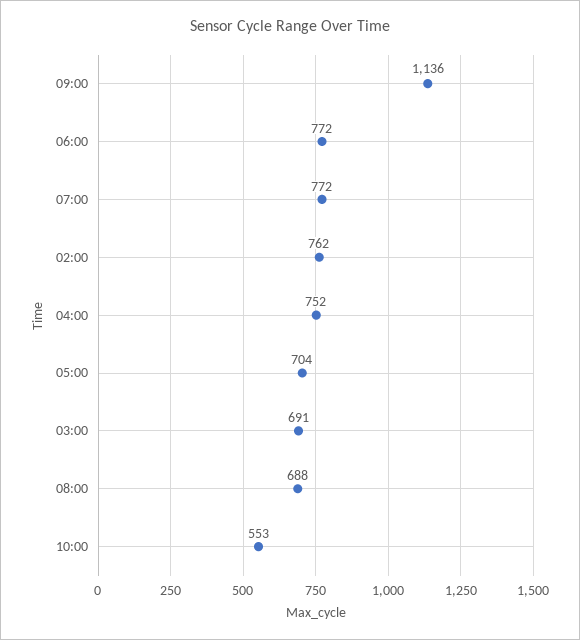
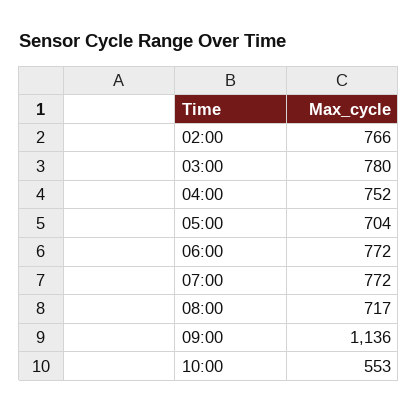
  {
    "09:00": 1136,
    "06:00": 772,
    "07:00": 772,
-   "02:00": 762,
+   "02:00": 766,
    "04:00": 752,
    "05:00": 704,
-   "03:00": 691,
+   "03:00": 780,
-   "08:00": 688,
+   "08:00": 717,
    "10:00": 553
  }

